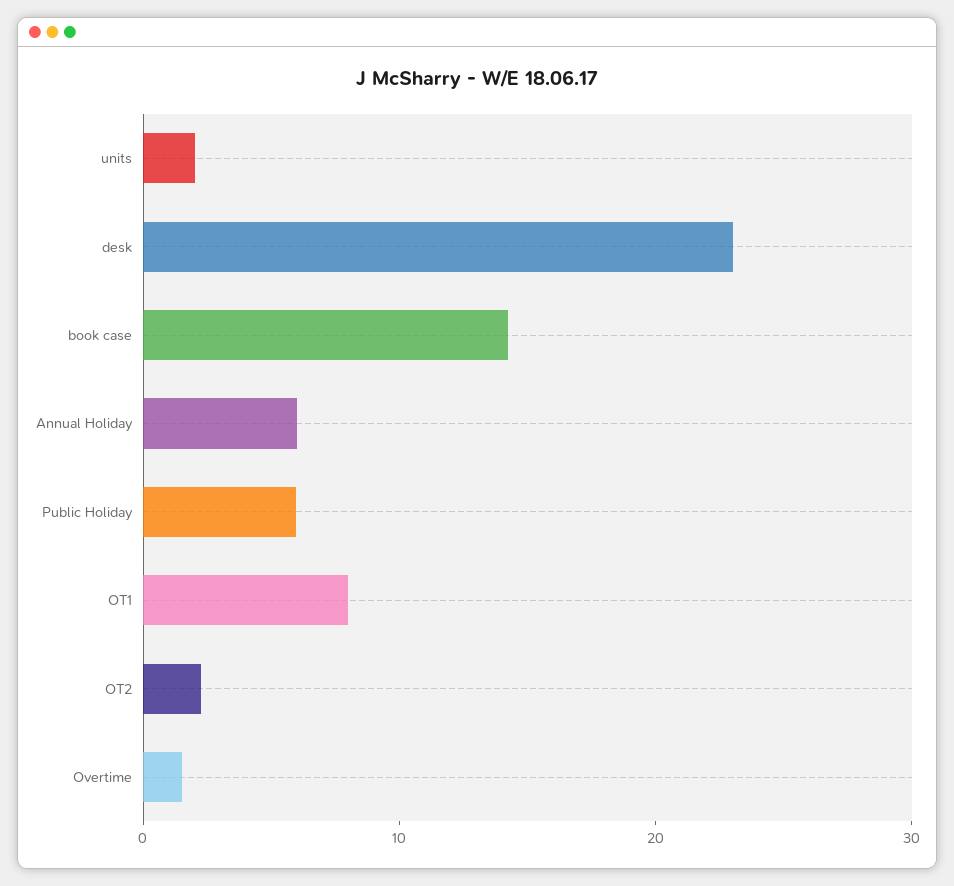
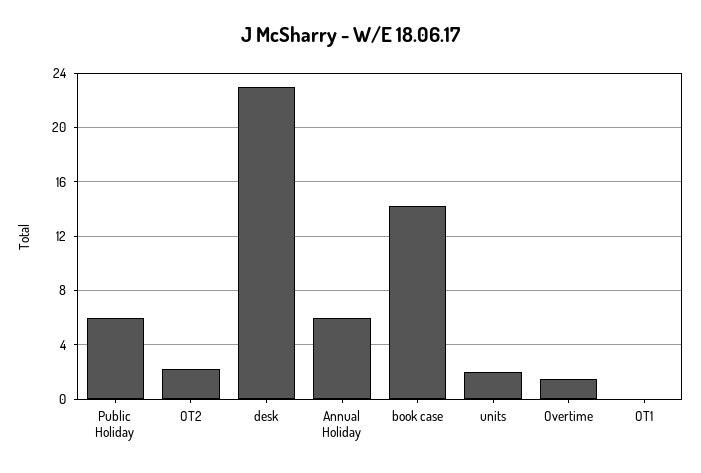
  {
    "units": 2,
    "desk": 23,
    "book case": 14.5,
    "Annual Holiday": 6,
    "Public Holiday": 6,
-   "OT1": 8,
+   "OT1": 0,
    "OT2": 2.5,
    "Overtime": 1.5
  }

